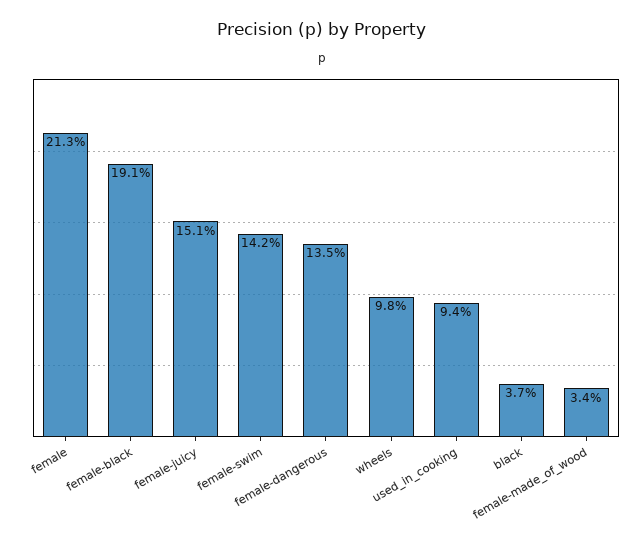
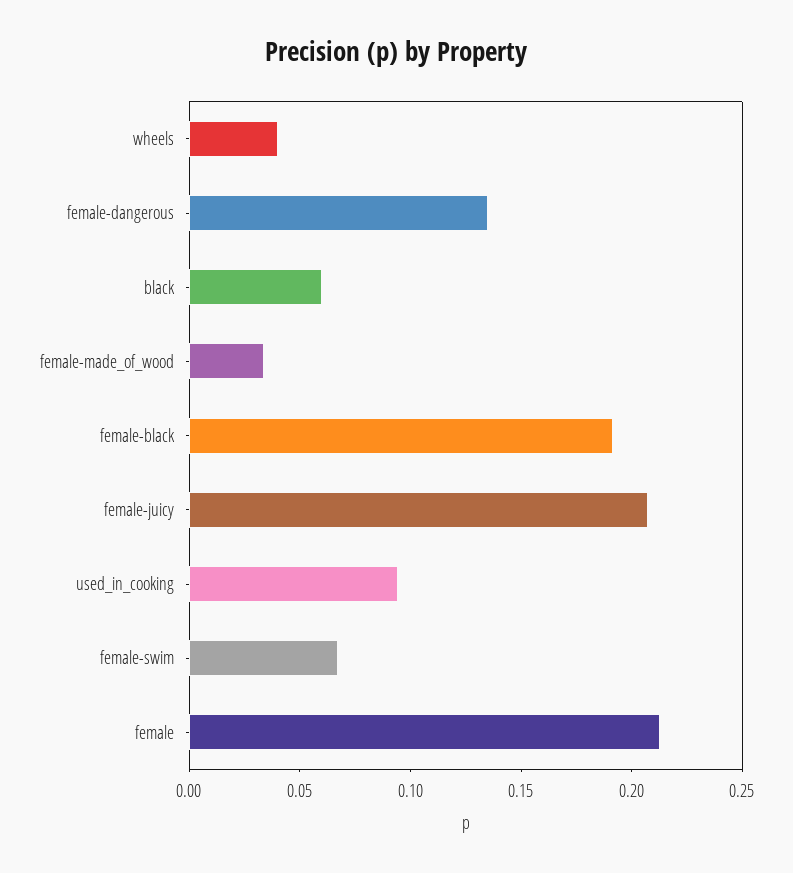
  {
    "female": 0.213,
    "female-black": 0.191,
-   "female-juicy": 0.151,
+   "female-juicy": 0.21,
-   "female-swim": 0.142,
+   "female-swim": 0.07,
    "female-dangerous": 0.135,
-   "wheels": 0.098,
+   "wheels": 0.04,
    "used_in_cooking": 0.094,
-   "black": 0.037,
+   "black": 0.06,
    "female-made_of_wood": 0.034
  }

